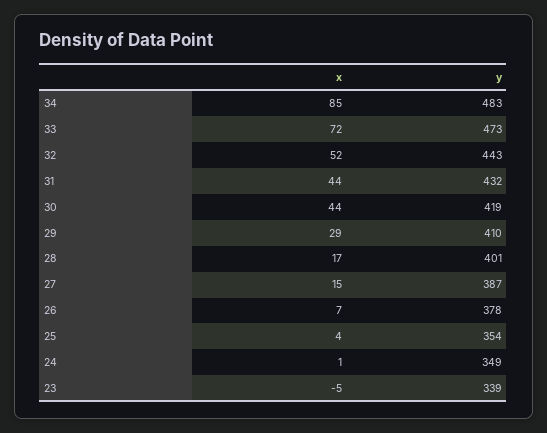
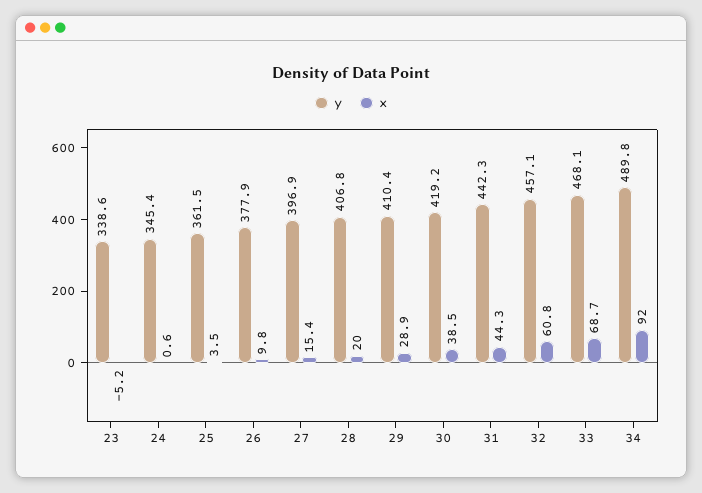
  {
    "x": {
-     "34": 85,
+     "34": 92,
-     "33": 72,
+     "33": 68.7,
-     "32": 52,
+     "32": 60.8,
      "31": 44.3,
-     "30": 44,
+     "30": 38.5,
      "29": 28.9,
-     "28": 17,
+     "28": 20,
      "27": 15.4,
-     "26": 7,
+     "26": 9.8,
      "25": 3.5,
      "24": 0.6,
      "23": -5.2
    },
    "y": {
-     "34": 483,
+     "34": 489.8,
-     "33": 473,
+     "33": 468.1,
-     "32": 443,
+     "32": 457.1,
-     "31": 432,
+     "31": 442.3,
      "30": 419.2,
      "29": 410.4,
-     "28": 401,
+     "28": 406.8,
-     "27": 387,
+     "27": 396.9,
      "26": 377.9,
-     "25": 354,
+     "25": 361.5,
-     "24": 349,
+     "24": 345.4,
      "23": 338.6
    }
  }

